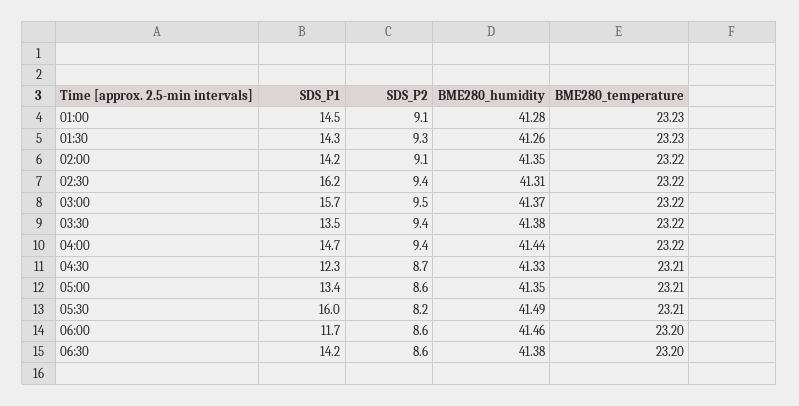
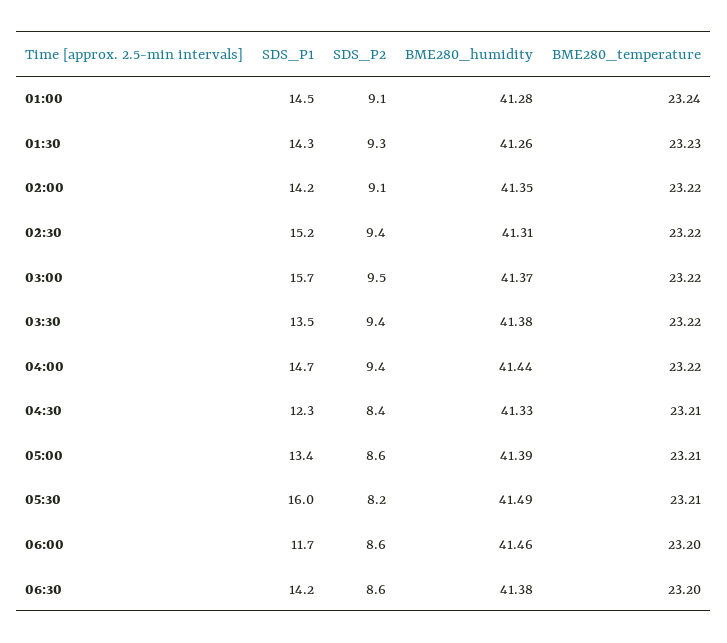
  {
    "SDS_P1": {
      "01:00": 14.5,
      "01:30": 14.3,
      "02:00": 14.2,
-     "02:30": 16.2,
+     "02:30": 15.2,
      "03:00": 15.7,
      "03:30": 13.5,
      "04:00": 14.7,
      "04:30": 12.3,
      "05:00": 13.4,
      "05:30": 16,
      "06:00": 11.7,
      "06:30": 14.2
    },
    "SDS_P2": {
      "01:00": 9.1,
      "01:30": 9.3,
      "02:00": 9.1,
      "02:30": 9.4,
      "03:00": 9.5,
      "03:30": 9.4,
      "04:00": 9.4,
-     "04:30": 8.7,
+     "04:30": 8.4,
      "05:00": 8.6,
      "05:30": 8.2,
      "06:00": 8.6,
      "06:30": 8.6
    },
    "BME280_humidity": {
      "01:00": 41.28,
      "01:30": 41.26,
      "02:00": 41.35,
      "02:30": 41.31,
      "03:00": 41.37,
      "03:30": 41.38,
      "04:00": 41.44,
      "04:30": 41.33,
-     "05:00": 41.35,
+     "05:00": 41.39,
      "05:30": 41.49,
      "06:00": 41.46,
      "06:30": 41.38
    },
    "BME280_temperature": {
-     "01:00": 23.23,
+     "01:00": 23.24,
      "01:30": 23.23,
      "02:00": 23.22,
      "02:30": 23.22,
      "03:00": 23.22,
      "03:30": 23.22,
      "04:00": 23.22,
      "04:30": 23.21,
      "05:00": 23.21,
      "05:30": 23.21,
      "06:00": 23.2,
      "06:30": 23.2
    }
  }

